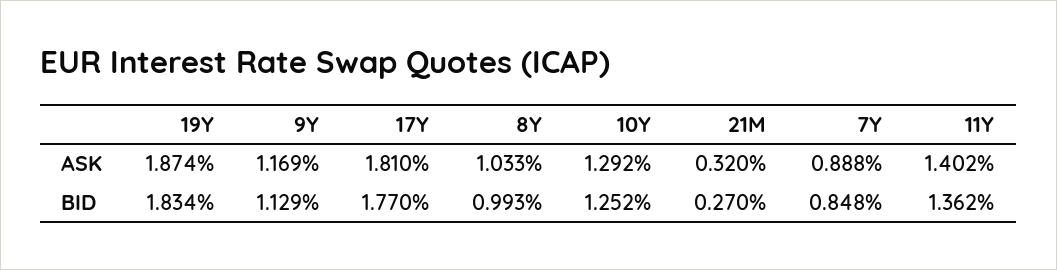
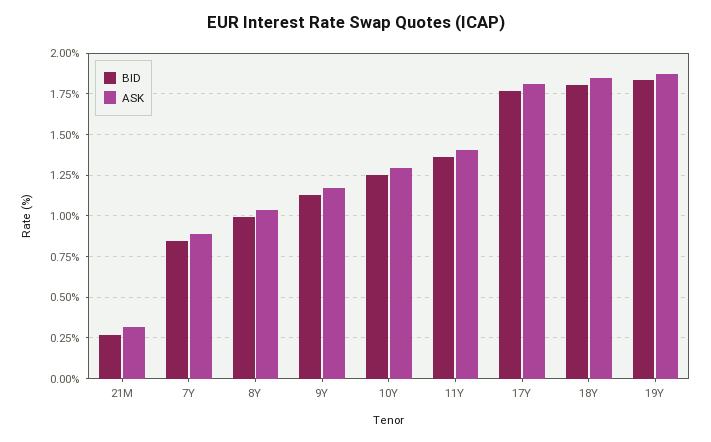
  {
    "ASK": {
      "19Y": 1.874,
      "9Y": 1.169,
      "17Y": 1.81,
      "8Y": 1.033,
      "10Y": 1.292,
      "21M": 0.32,
      "7Y": 0.888,
-     "11Y": 1.402
+     "11Y": 1.402,
+     "18Y": 1.85
    },
    "BID": {
      "19Y": 1.834,
      "9Y": 1.129,
      "17Y": 1.77,
      "8Y": 0.993,
      "10Y": 1.252,
      "21M": 0.27,
      "7Y": 0.848,
-     "11Y": 1.362
+     "11Y": 1.362,
+     "18Y": 1.8
    }
  }

